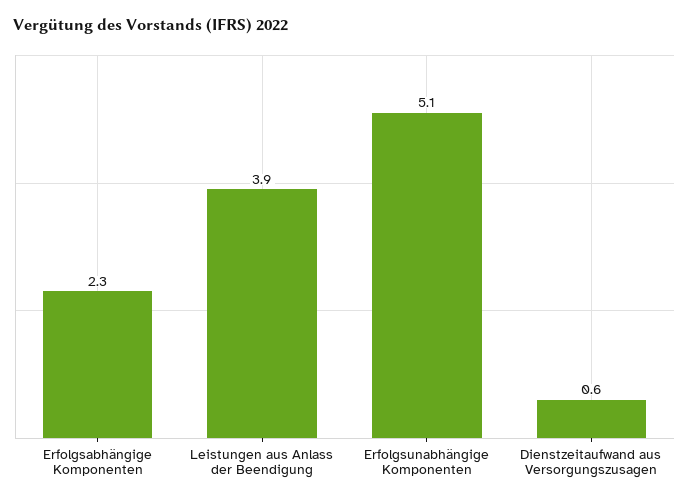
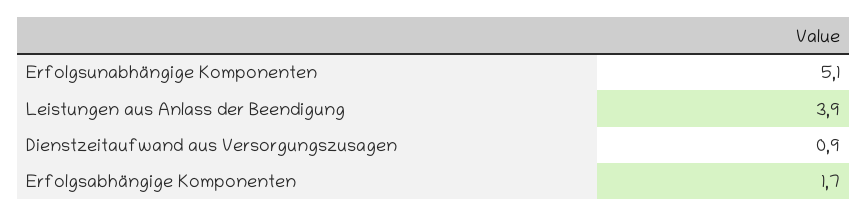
  {
-   "Erfolgsabhängige Komponenten": 2.3,
+   "Erfolgsabhängige Komponenten": 1.7,
    "Leistungen aus Anlass der Beendigung": 3.9,
    "Erfolgsunabhängige Komponenten": 5.1,
-   "Dienstzeitaufwand aus Versorgungszusagen": 0.6
+   "Dienstzeitaufwand aus Versorgungszusagen": 0.9
  }

